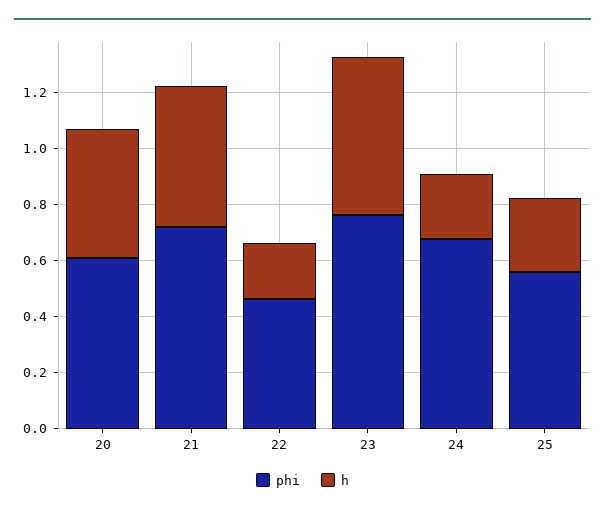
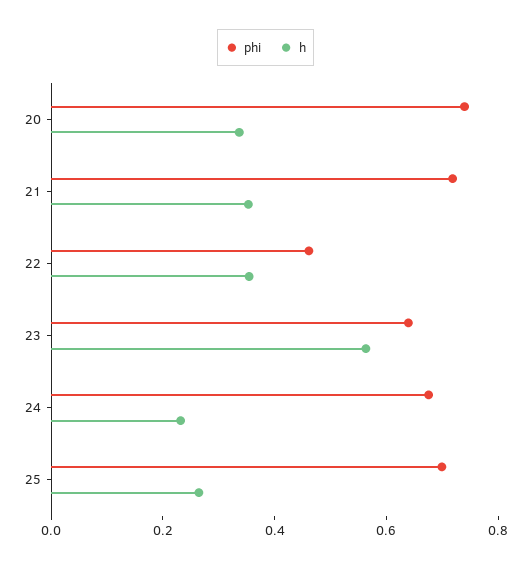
  {
    "phi": {
-     "20": 0.6,
+     "20": 0.75,
      "21": 0.7,
      "22": 0.45,
-     "23": 0.75,
+     "23": 0.65,
      "24": 0.7,
-     "25": 0.55
+     "25": 0.7
    },
    "h": {
-     "20": 0.45,
+     "20": 0.35,
-     "21": 0.5,
+     "21": 0.35,
-     "22": 0.2,
+     "22": 0.35,
      "23": 0.55,
      "24": 0.25,
      "25": 0.25
    }
  }

